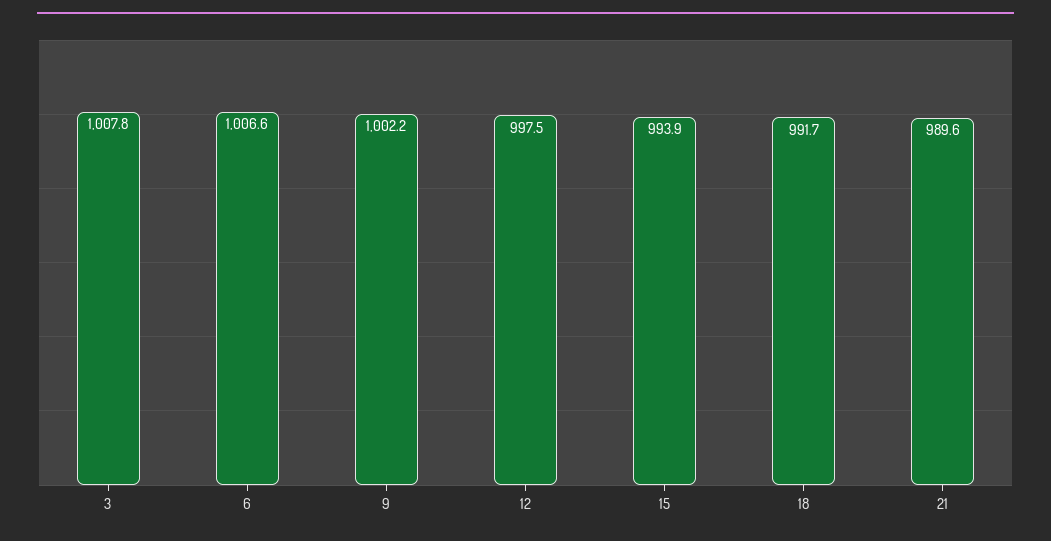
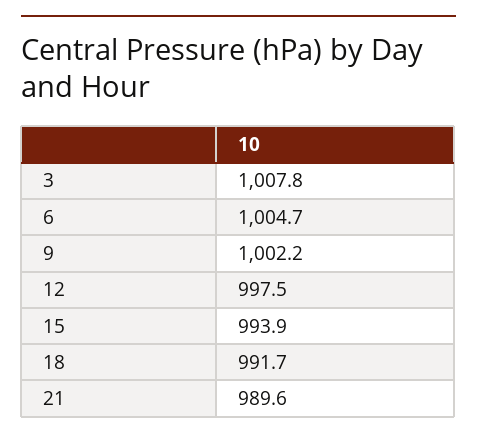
  {
    "3": 1007.8,
-   "6": 1006.6,
+   "6": 1004.7,
    "9": 1002.2,
    "12": 997.5,
    "15": 993.9,
    "18": 991.7,
    "21": 989.6
  }

